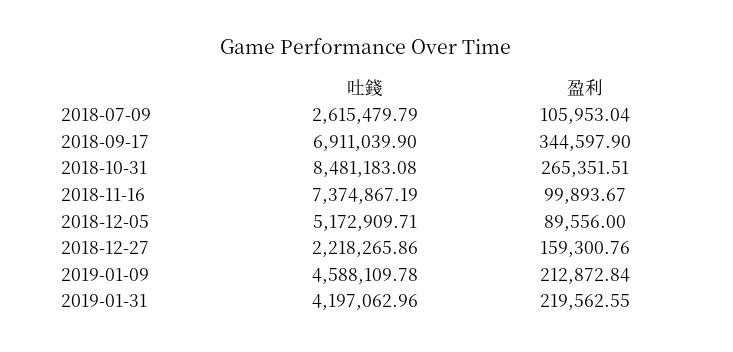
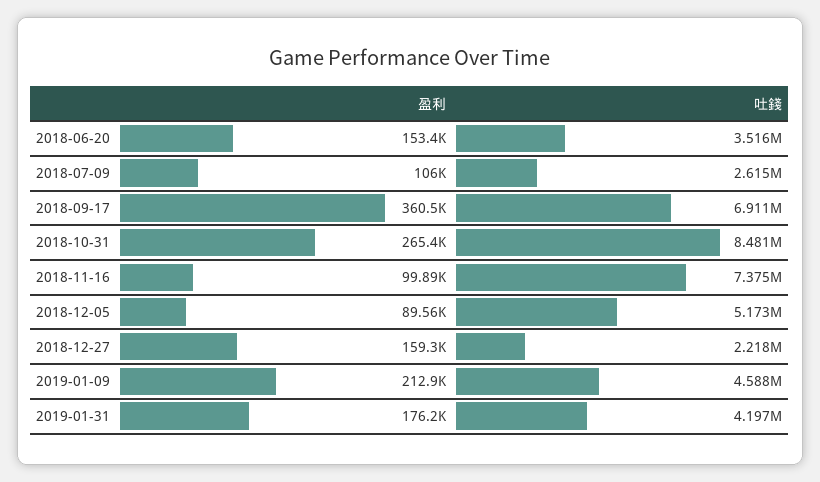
  {
    "吐錢": {
      "2018-07-09": 2615479.79,
      "2018-09-17": 6911039.9,
      "2018-10-31": 8481183.08,
      "2018-11-16": 7374867.19,
      "2018-12-05": 5172909.71,
      "2018-12-27": 2218265.86,
      "2019-01-09": 4588109.78,
-     "2019-01-31": 4197062.96
+     "2019-01-31": 4197062.96,
+     "2018-06-20": 3516000
    },
    "盈利": {
      "2018-07-09": 105953.04,
-     "2018-09-17": 344597.9,
+     "2018-09-17": 360500,
      "2018-10-31": 265351.51,
      "2018-11-16": 99893.67,
      "2018-12-05": 89556,
      "2018-12-27": 159300.76,
      "2019-01-09": 212872.84,
-     "2019-01-31": 219562.55
+     "2019-01-31": 176200,
+     "2018-06-20": 153400
    }
  }

